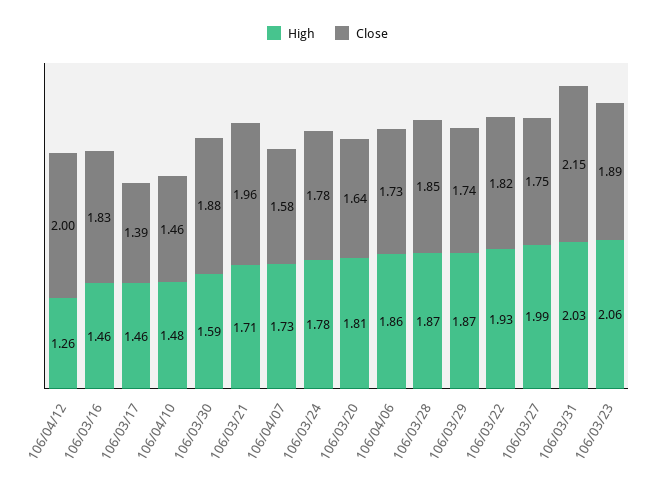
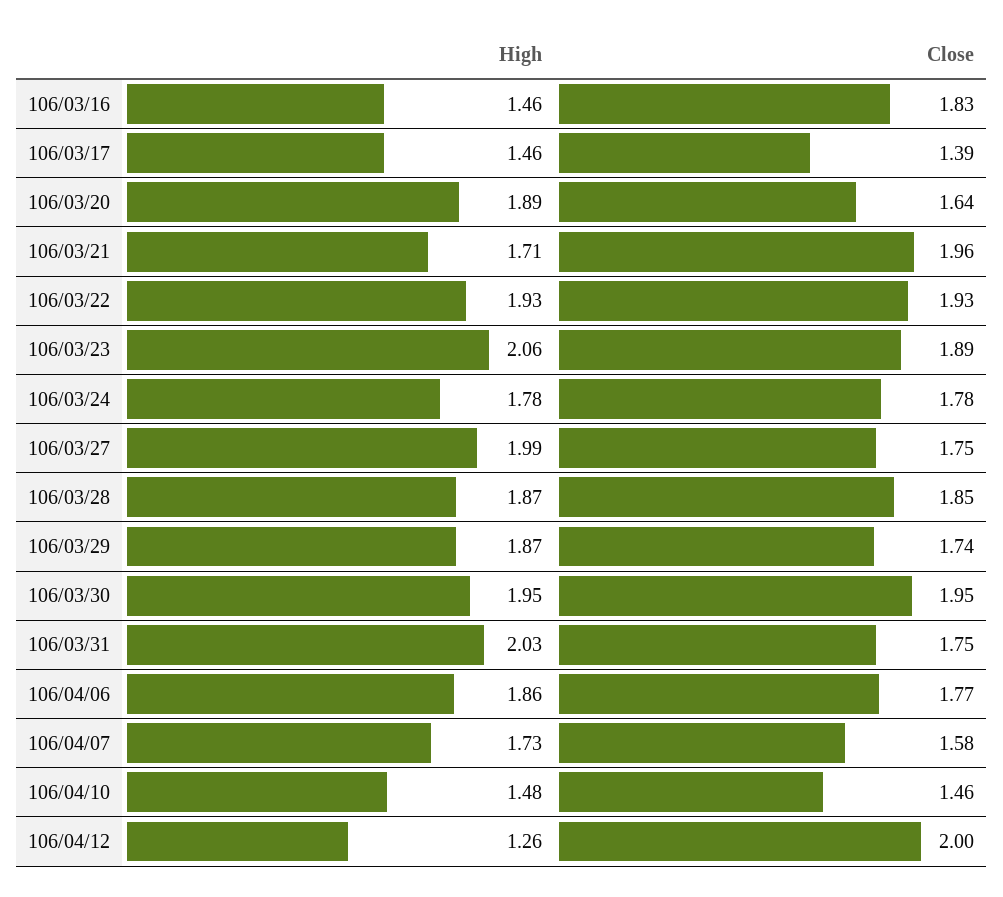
  {
    "High": {
      "106/04/12": 1.26,
      "106/03/16": 1.46,
      "106/03/17": 1.46,
      "106/04/10": 1.48,
-     "106/03/30": 1.59,
+     "106/03/30": 1.95,
      "106/03/21": 1.71,
      "106/04/07": 1.73,
      "106/03/24": 1.78,
-     "106/03/20": 1.81,
+     "106/03/20": 1.89,
      "106/04/06": 1.86,
      "106/03/28": 1.87,
      "106/03/29": 1.87,
      "106/03/22": 1.93,
      "106/03/27": 1.99,
      "106/03/31": 2.03,
      "106/03/23": 2.06
    },
    "Close": {
      "106/04/12": 2,
      "106/03/16": 1.83,
      "106/03/17": 1.39,
      "106/04/10": 1.46,
-     "106/03/30": 1.88,
+     "106/03/30": 1.95,
      "106/03/21": 1.96,
      "106/04/07": 1.58,
      "106/03/24": 1.78,
      "106/03/20": 1.64,
-     "106/04/06": 1.73,
+     "106/04/06": 1.77,
      "106/03/28": 1.85,
      "106/03/29": 1.74,
-     "106/03/22": 1.82,
+     "106/03/22": 1.93,
      "106/03/27": 1.75,
-     "106/03/31": 2.15,
+     "106/03/31": 1.75,
      "106/03/23": 1.89
    }
  }

